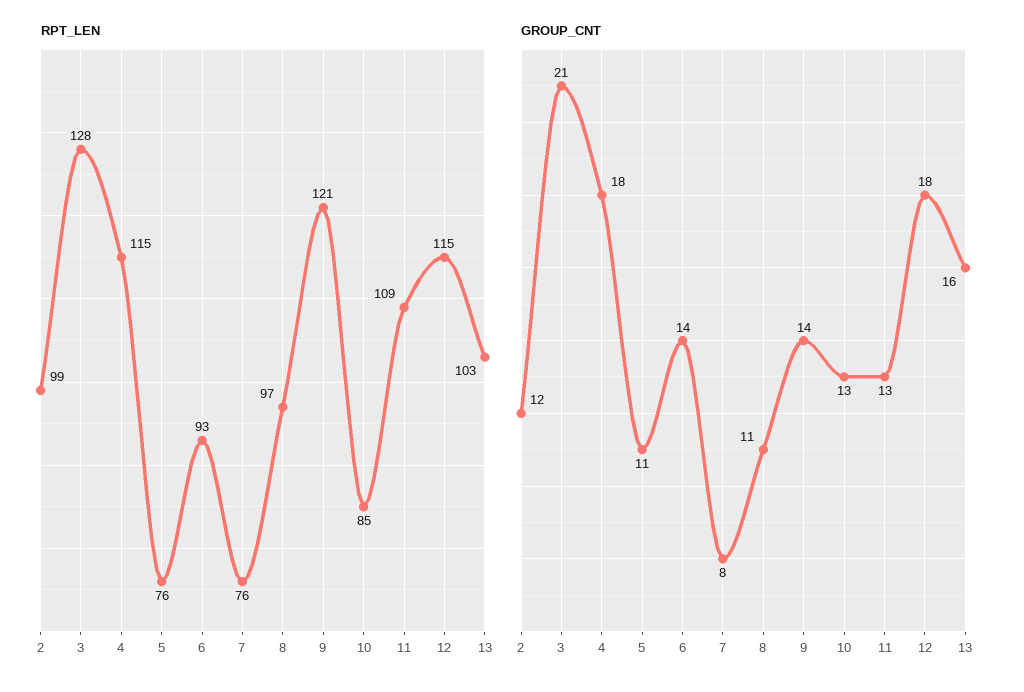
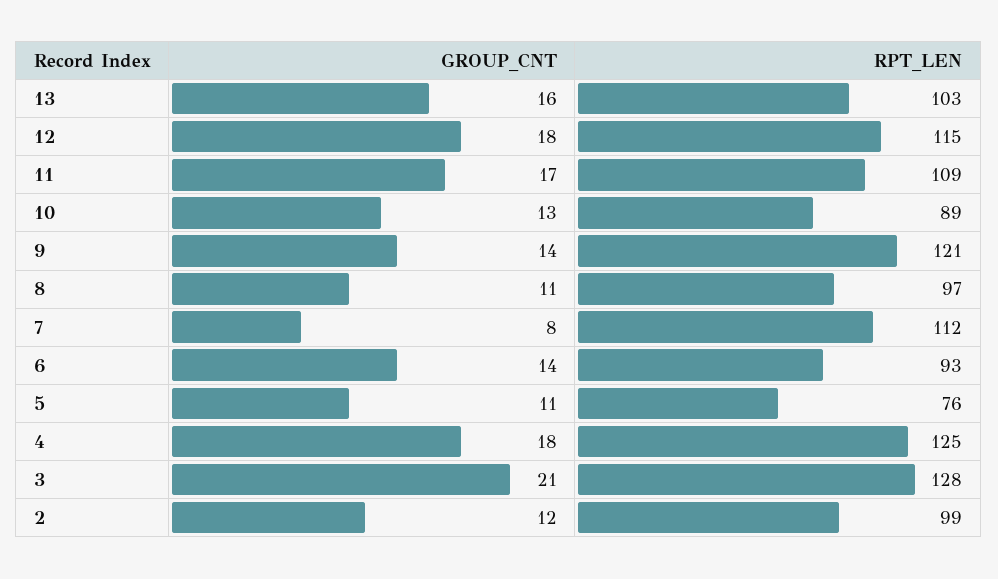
  {
    "RPT_LEN": {
      "2": 99,
      "3": 128,
-     "4": 115,
+     "4": 125,
      "5": 76,
      "6": 93,
-     "7": 76,
+     "7": 112,
      "8": 97,
      "9": 121,
-     "10": 85,
+     "10": 89,
      "11": 109,
      "12": 115,
      "13": 103
    },
    "GROUP_CNT": {
      "2": 12,
      "3": 21,
      "4": 18,
      "5": 11,
      "6": 14,
      "7": 8,
      "8": 11,
      "9": 14,
      "10": 13,
-     "11": 13,
+     "11": 17,
      "12": 18,
      "13": 16
    }
  }

